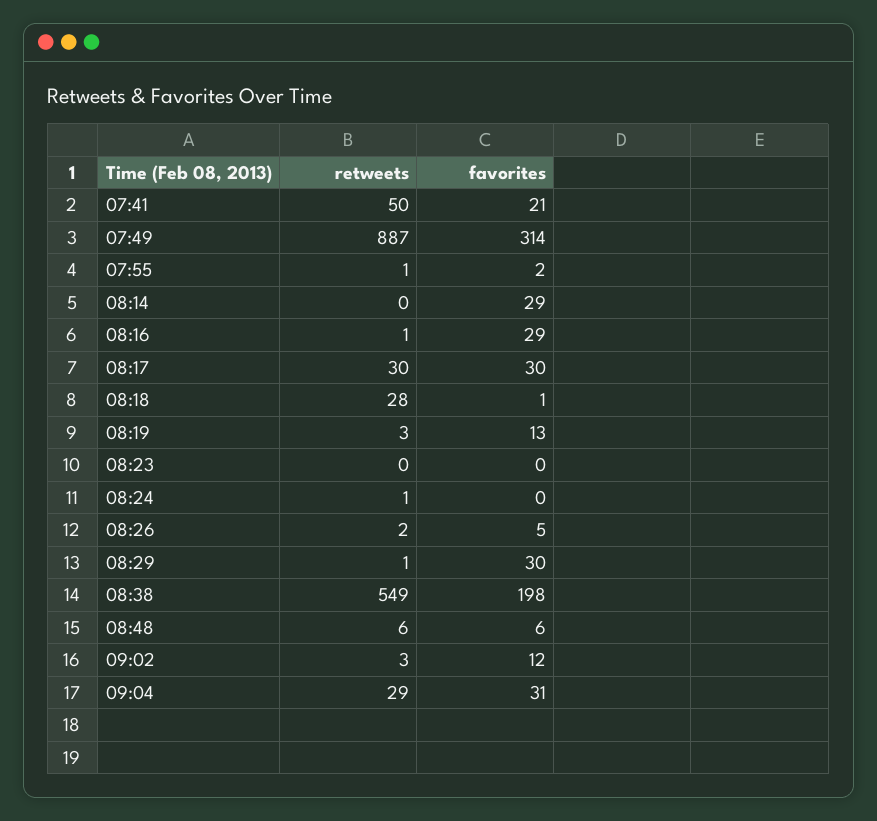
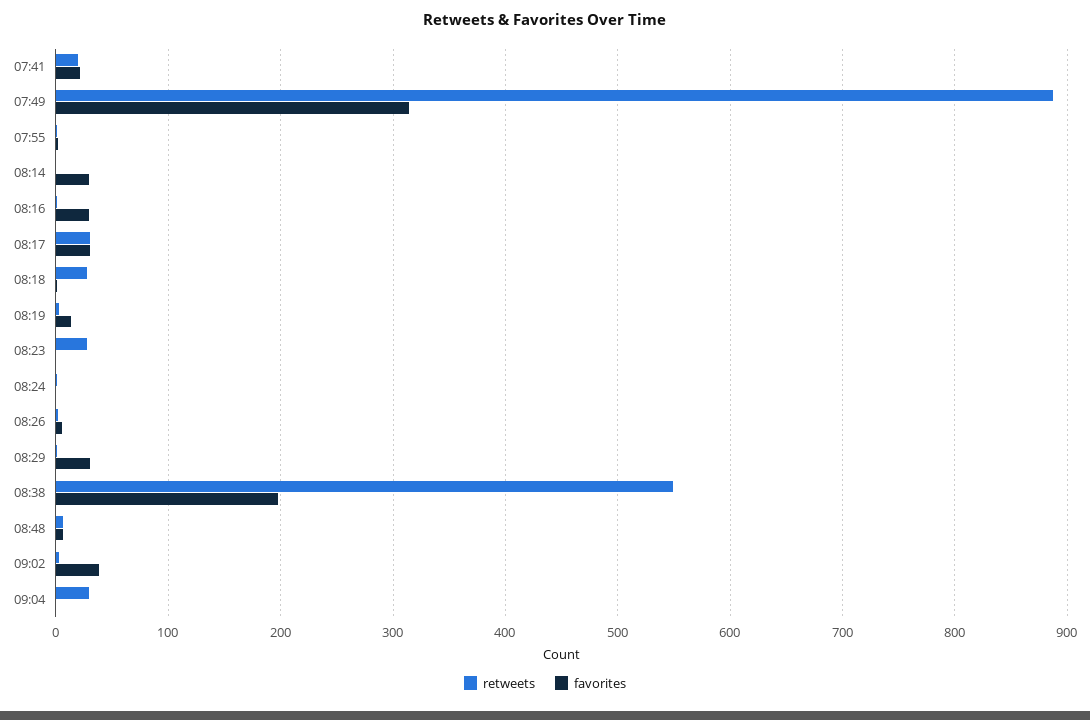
  {
    "retweets": {
-     "07:41": 50,
+     "07:41": 20,
      "07:49": 887,
      "07:55": 1,
      "08:14": 0,
      "08:16": 1,
      "08:17": 30,
      "08:18": 28,
      "08:19": 3,
-     "08:23": 0,
+     "08:23": 30,
      "08:24": 1,
      "08:26": 2,
      "08:29": 1,
      "08:38": 549,
      "08:48": 6,
      "09:02": 3,
      "09:04": 29
    },
    "favorites": {
      "07:41": 21,
      "07:49": 314,
      "07:55": 2,
      "08:14": 29,
      "08:16": 29,
      "08:17": 30,
      "08:18": 1,
      "08:19": 13,
      "08:23": 0,
      "08:24": 0,
      "08:26": 5,
      "08:29": 30,
      "08:38": 198,
      "08:48": 6,
-     "09:02": 12,
+     "09:02": 40,
-     "09:04": 31
+     "09:04": 0
    }
  }

